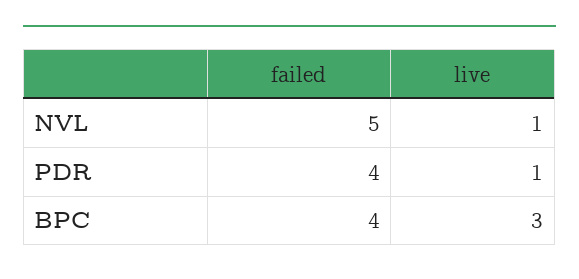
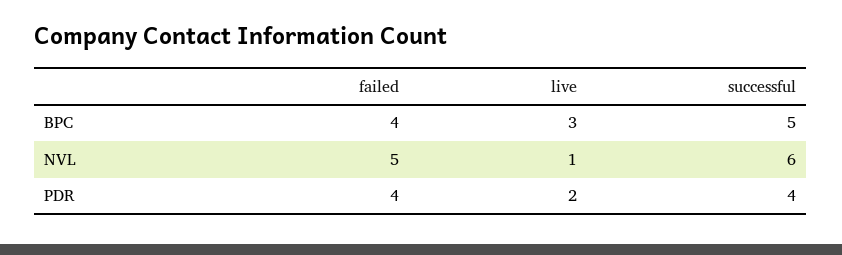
  {
    "failed": {
      "NVL": 5,
      "PDR": 4,
      "BPC": 4
    },
    "live": {
      "NVL": 1,
-     "PDR": 1,
+     "PDR": 2,
      "BPC": 3
-   }
+   },
+   "successful": {
+     "BPC": 5,
+     "NVL": 6,
+     "PDR": 4
+   }
  }

